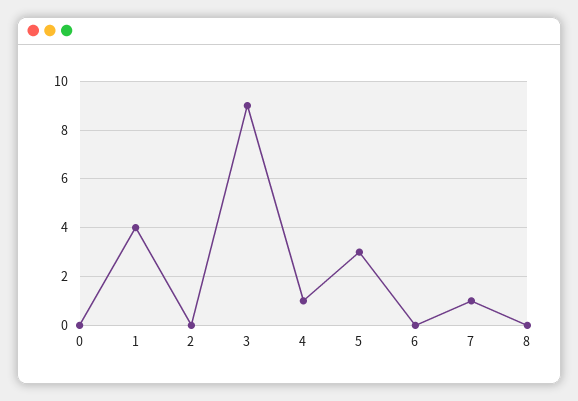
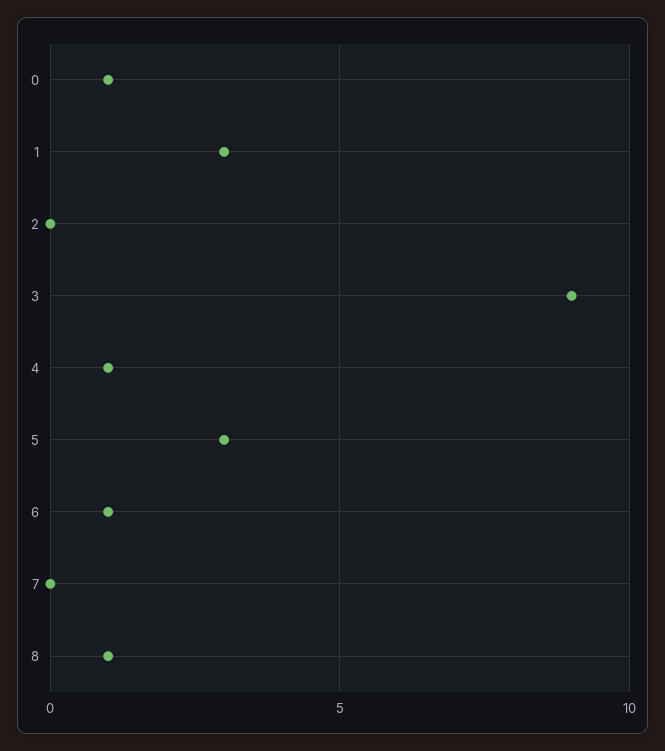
  {
-   "0": 0,
+   "0": 1,
-   "1": 4,
+   "1": 3,
    "2": 0,
    "3": 9,
    "4": 1,
    "5": 3,
-   "6": 0,
+   "6": 1,
-   "7": 1,
+   "7": 0,
-   "8": 0
+   "8": 1
  }

